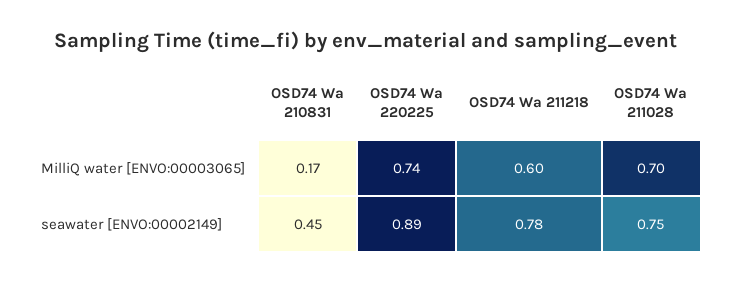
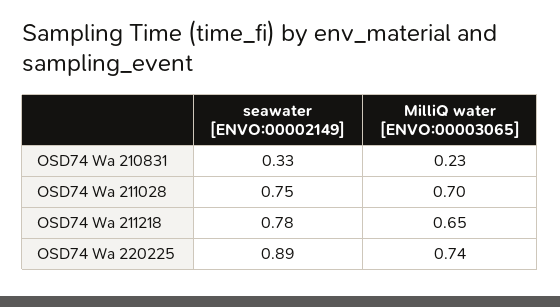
  {
    "OSD74 Wa 210831": {
-     "MilliQ water [ENVO:00003065]": 0.17,
+     "MilliQ water [ENVO:00003065]": 0.23,
-     "seawater [ENVO:00002149]": 0.45
+     "seawater [ENVO:00002149]": 0.33
    },
    "OSD74 Wa 220225": {
      "MilliQ water [ENVO:00003065]": 0.74,
      "seawater [ENVO:00002149]": 0.89
    },
    "OSD74 Wa 211218": {
-     "MilliQ water [ENVO:00003065]": 0.6,
+     "MilliQ water [ENVO:00003065]": 0.65,
      "seawater [ENVO:00002149]": 0.78
    },
    "OSD74 Wa 211028": {
      "MilliQ water [ENVO:00003065]": 0.7,
      "seawater [ENVO:00002149]": 0.75
    }
  }

